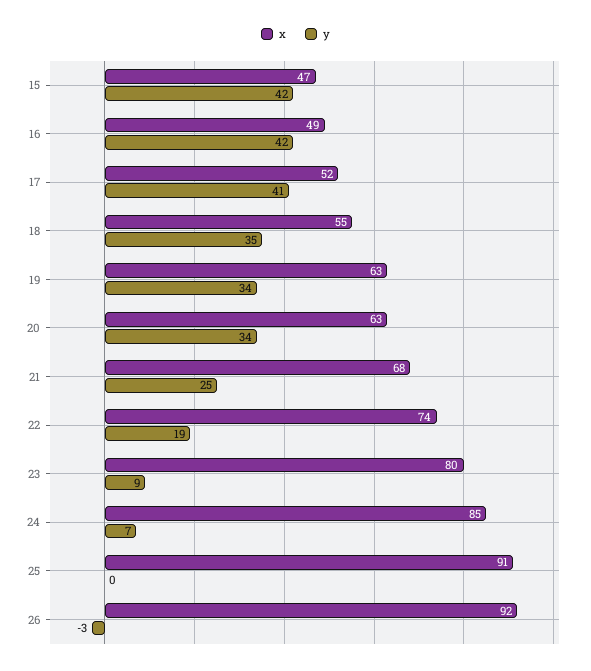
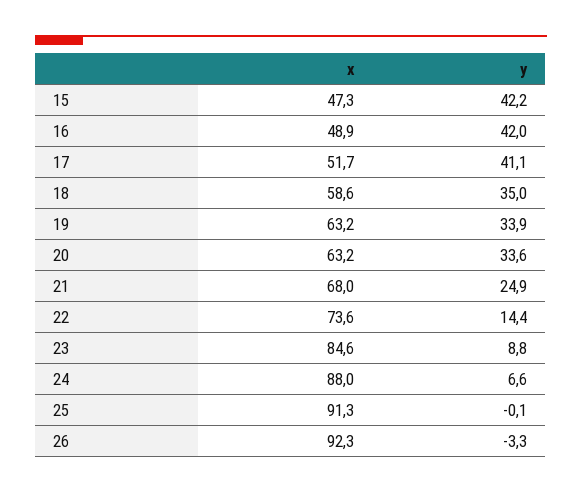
  {
    "x": {
      "15": 47.3,
      "16": 48.9,
      "17": 51.7,
-     "18": 55,
+     "18": 58.6,
      "19": 63.2,
      "20": 63.2,
      "21": 68,
      "22": 73.6,
-     "23": 80,
+     "23": 84.6,
-     "24": 85,
+     "24": 88,
      "25": 91.3,
      "26": 92.3
    },
    "y": {
      "15": 42.2,
      "16": 42,
      "17": 41.1,
      "18": 35,
      "19": 33.9,
      "20": 33.6,
      "21": 24.9,
-     "22": 19,
+     "22": 14.4,
      "23": 8.8,
      "24": 6.6,
      "25": -0.1,
      "26": -3.3
    }
  }

